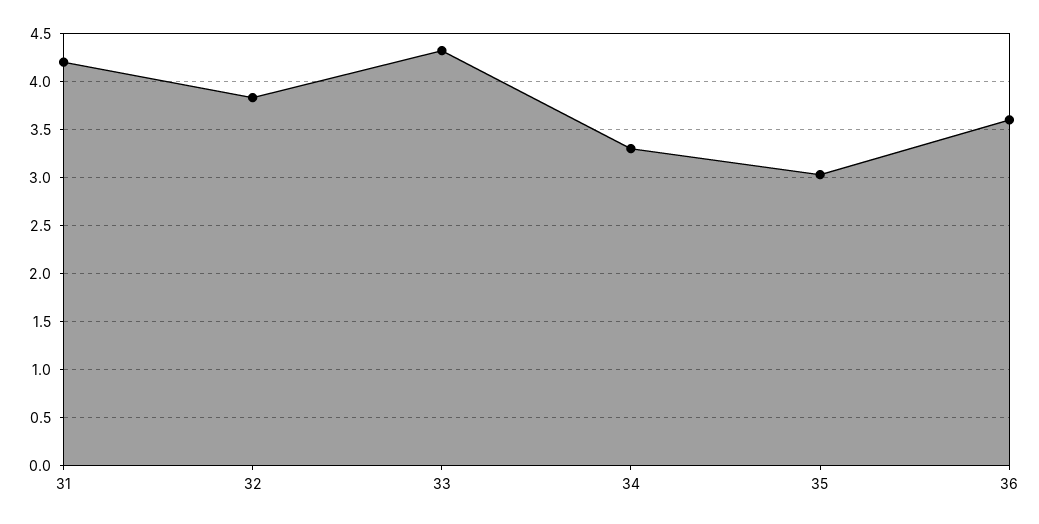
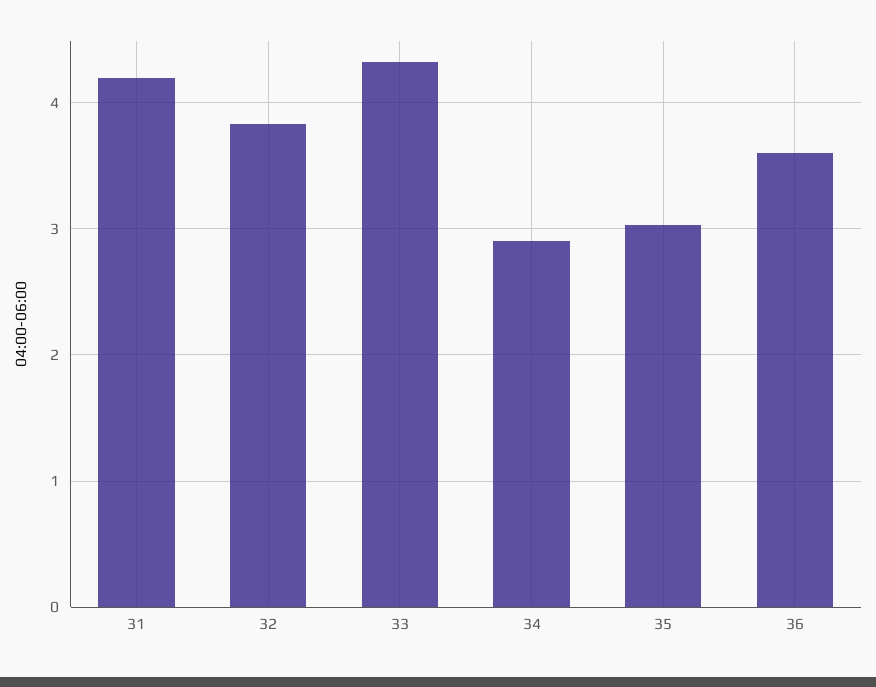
  {
    "31": 4.2,
    "32": 3.8,
    "33": 4.3,
-   "34": 3.3,
+   "34": 2.9,
    "35": 3,
    "36": 3.6
  }

